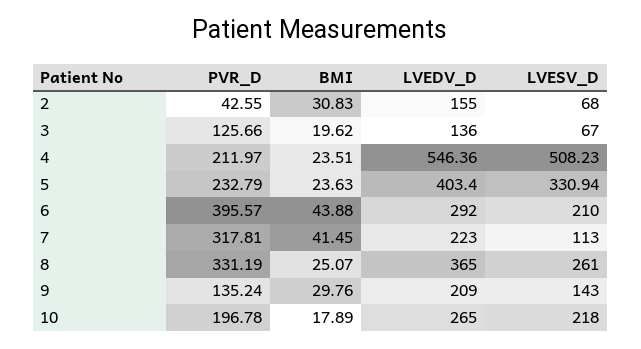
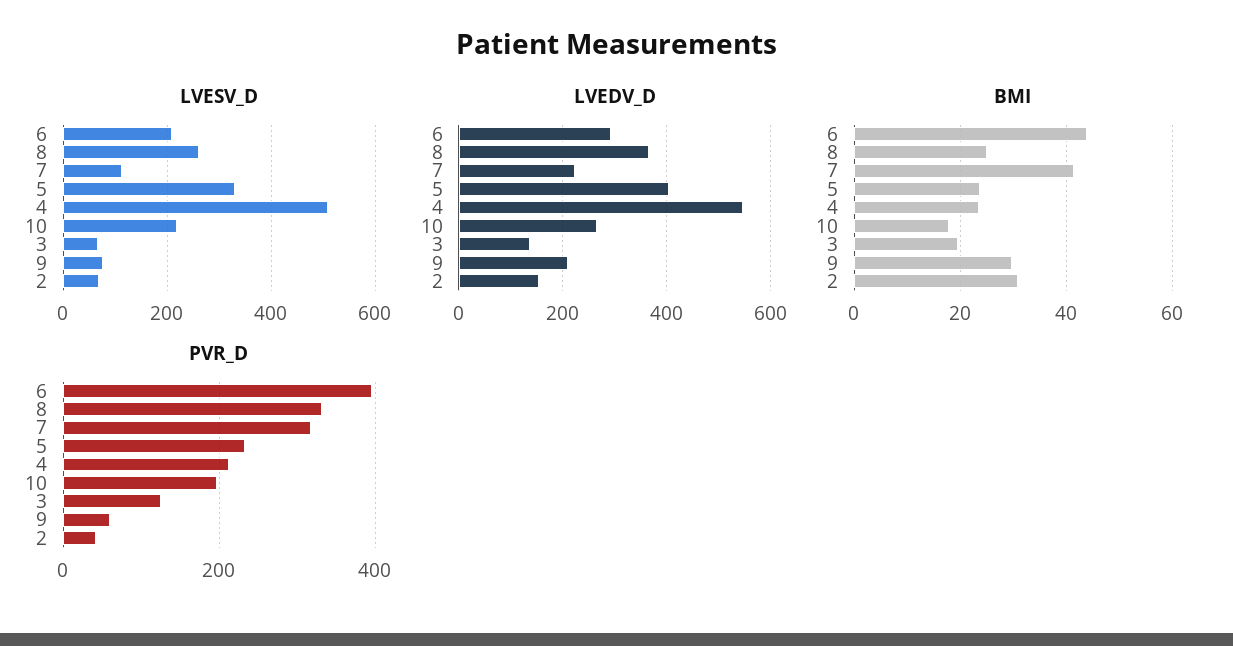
  {
    "PVR_D": {
      "2": 42.55,
      "3": 125.66,
      "4": 211.97,
      "5": 232.79,
      "6": 395.57,
      "7": 317.81,
      "8": 331.19,
-     "9": 135.24,
+     "9": 60,
      "10": 196.78
    },
    "BMI": {
      "2": 30.83,
      "3": 19.62,
      "4": 23.51,
      "5": 23.63,
      "6": 43.88,
      "7": 41.45,
      "8": 25.07,
      "9": 29.76,
      "10": 17.89
    },
    "LVEDV_D": {
      "2": 155,
      "3": 136,
      "4": 546.36,
      "5": 403.4,
      "6": 292,
      "7": 223,
      "8": 365,
      "9": 209,
      "10": 265
    },
    "LVESV_D": {
      "2": 68,
      "3": 67,
      "4": 508.23,
      "5": 330.94,
      "6": 210,
      "7": 113,
      "8": 261,
-     "9": 143,
+     "9": 80,
      "10": 218
    }
  }

